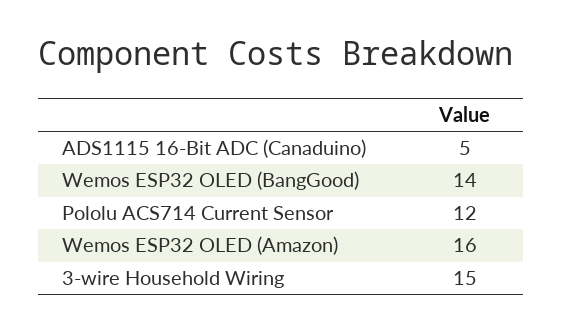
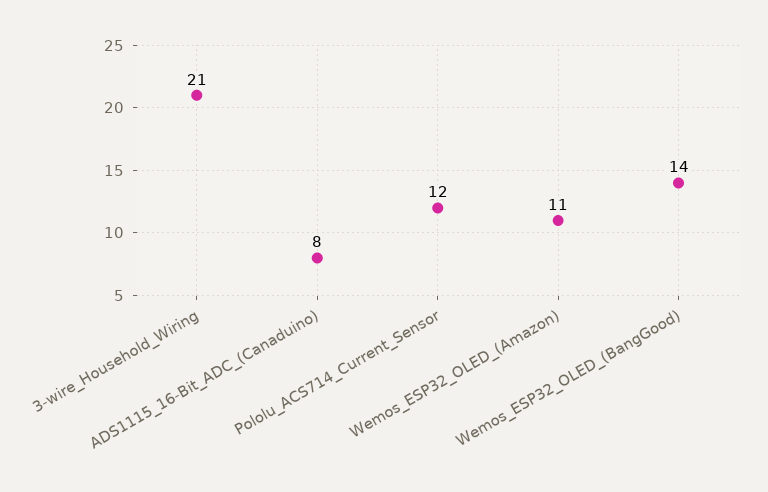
  {
-   "ADS1115 16-Bit ADC (Canaduino)": 5,
+   "ADS1115 16-Bit ADC (Canaduino)": 8,
    "Wemos ESP32 OLED (BangGood)": 14,
    "Pololu ACS714 Current Sensor": 12,
-   "Wemos ESP32 OLED (Amazon)": 16,
+   "Wemos ESP32 OLED (Amazon)": 11,
-   "3-wire Household Wiring": 15
+   "3-wire Household Wiring": 21
  }

